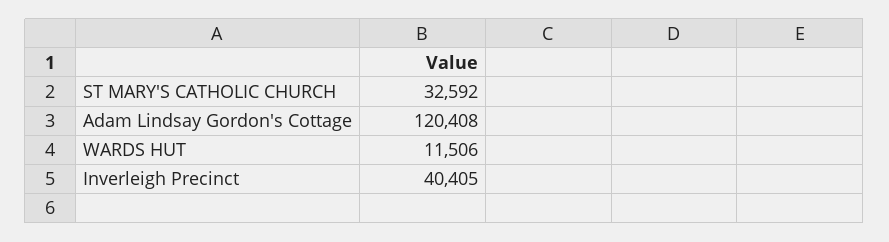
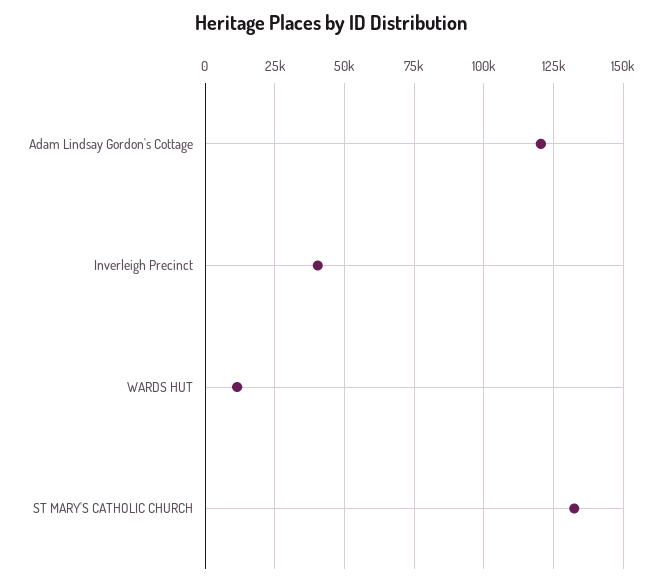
  {
-   "ST MARY'S CATHOLIC CHURCH": 32592,
+   "ST MARY'S CATHOLIC CHURCH": 132500,
    "Adam Lindsay Gordon's Cottage": 120408,
    "WARDS HUT": 11506,
    "Inverleigh Precinct": 40405
  }

